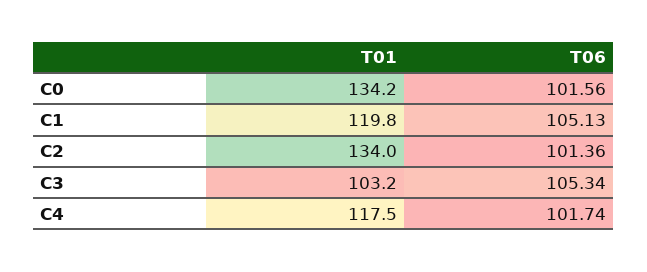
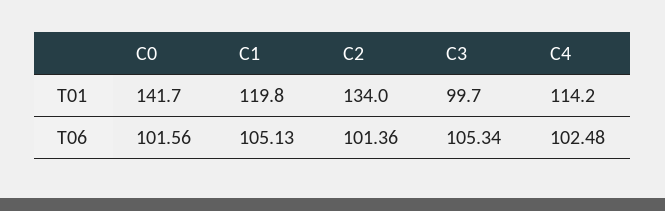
  {
    "T01": {
-     "C0": 134.2,
+     "C0": 141.7,
      "C1": 119.8,
      "C2": 134,
-     "C3": 103.2,
+     "C3": 99.7,
-     "C4": 117.5
+     "C4": 114.2
    },
    "T06": {
      "C0": 101.56,
      "C1": 105.13,
      "C2": 101.36,
      "C3": 105.34,
-     "C4": 101.74
+     "C4": 102.48
    }
  }

